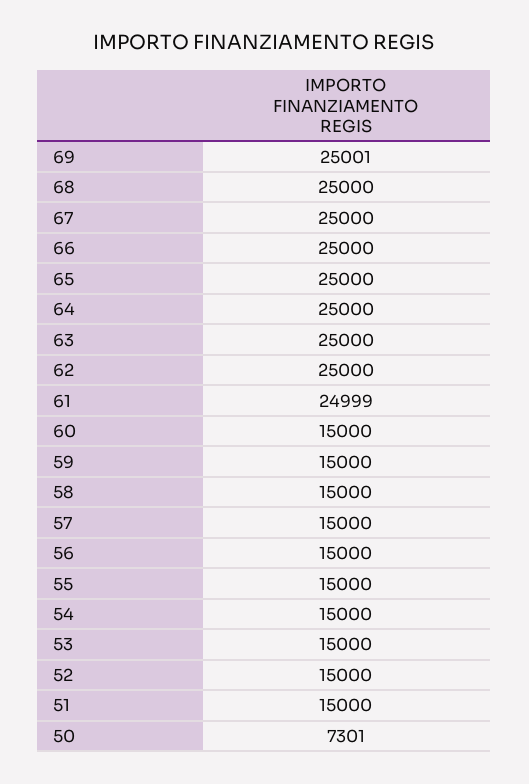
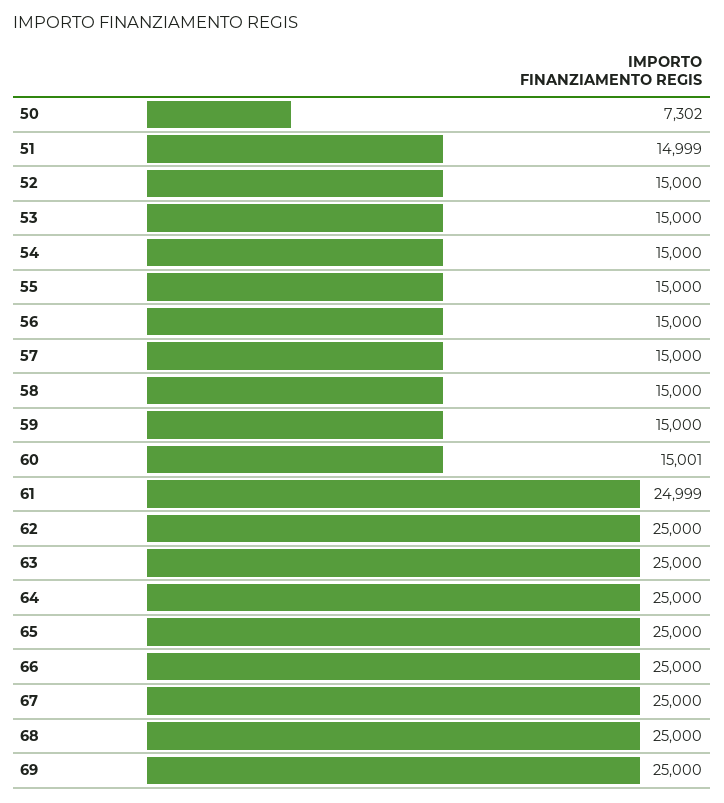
  {
-   "69": 25001,
+   "69": 25000,
    "68": 25000,
    "67": 25000,
    "66": 25000,
    "65": 25000,
    "64": 25000,
    "63": 25000,
    "62": 25000,
    "61": 24999,
-   "60": 15000,
+   "60": 15001,
    "59": 15000,
    "58": 15000,
    "57": 15000,
    "56": 15000,
    "55": 15000,
    "54": 15000,
    "53": 15000,
    "52": 15000,
-   "51": 15000,
+   "51": 14999,
-   "50": 7301
+   "50": 7302
  }

